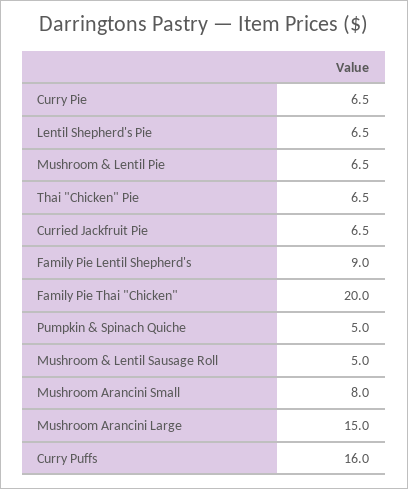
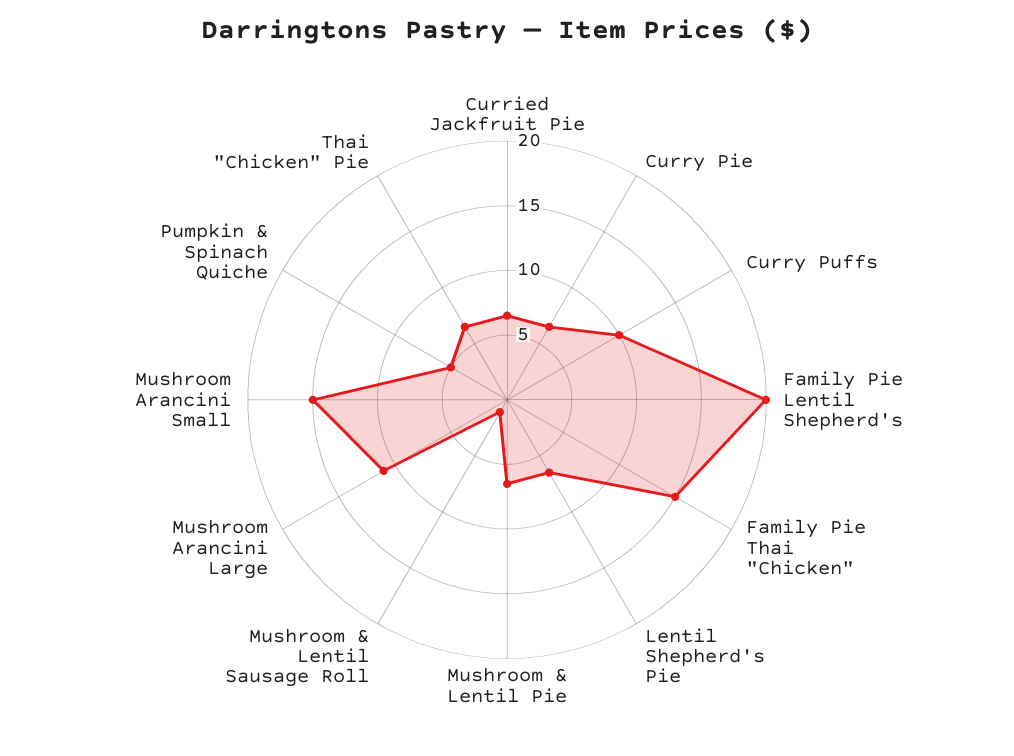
  {
    "Curry Pie": 6.5,
    "Lentil Shepherd's Pie": 6.5,
    "Mushroom & Lentil Pie": 6.5,
    "Thai \"Chicken\" Pie": 6.5,
    "Curried Jackfruit Pie": 6.5,
-   "Family Pie Lentil Shepherd's": 9,
+   "Family Pie Lentil Shepherd's": 20,
-   "Family Pie Thai \"Chicken\"": 20,
+   "Family Pie Thai \"Chicken\"": 15,
    "Pumpkin & Spinach Quiche": 5,
-   "Mushroom & Lentil Sausage Roll": 5,
+   "Mushroom & Lentil Sausage Roll": 1,
-   "Mushroom Arancini Small": 8,
+   "Mushroom Arancini Small": 15,
-   "Mushroom Arancini Large": 15,
+   "Mushroom Arancini Large": 11,
-   "Curry Puffs": 16
+   "Curry Puffs": 10
  }

